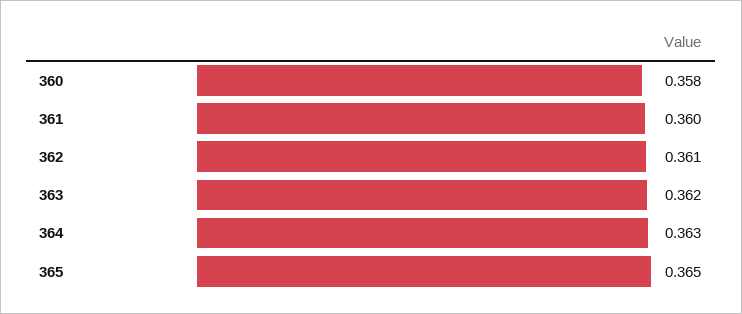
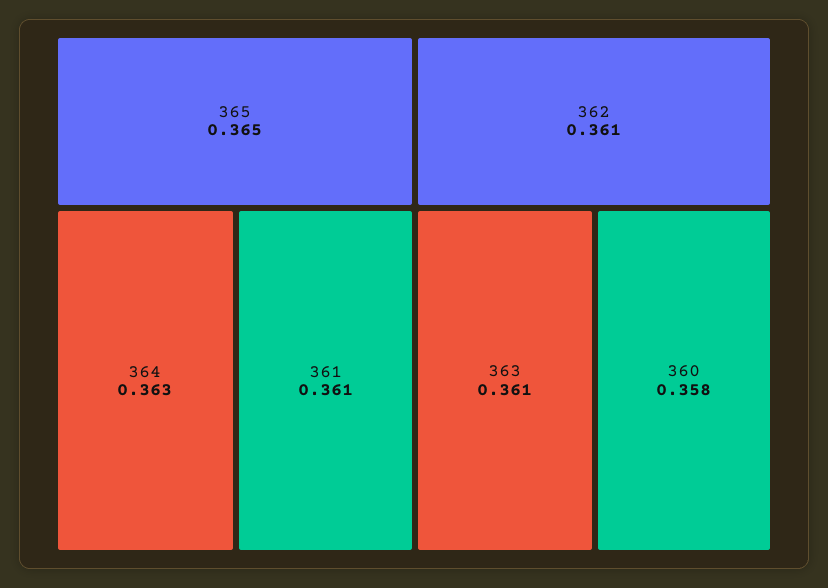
  {
    "360": 0.358,
-   "361": 0.36,
+   "361": 0.361,
    "362": 0.361,
-   "363": 0.362,
+   "363": 0.361,
    "364": 0.363,
    "365": 0.365
  }

